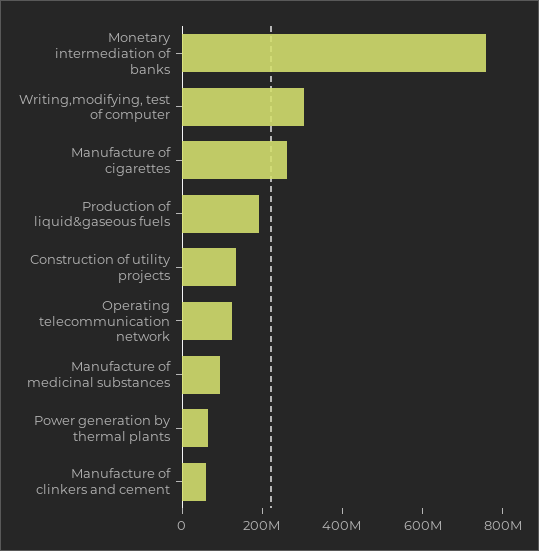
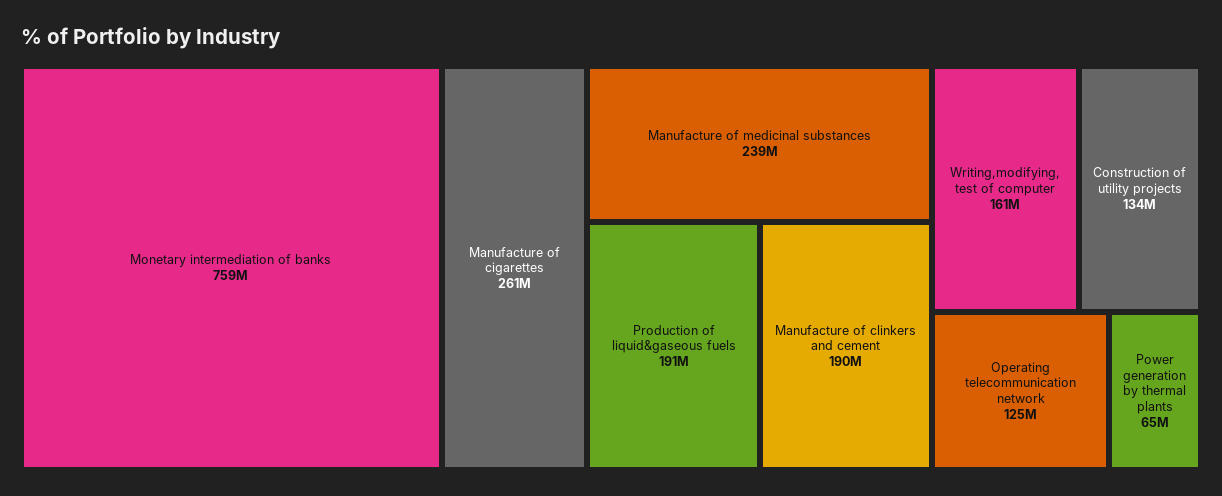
  {
    "Monetary intermediation of banks": 759000000,
-   "Writing,modifying, test of computer": 300000000,
+   "Writing,modifying, test of computer": 161000000,
    "Manufacture of cigarettes": 261000000,
    "Production of liquid&gaseous fuels": 191000000,
    "Construction of utility projects": 134000000,
    "Operating telecommunication network": 125000000,
-   "Manufacture of medicinal substances": 100000000,
+   "Manufacture of medicinal substances": 239000000,
    "Power generation by thermal plants": 65000000,
-   "Manufacture of clinkers and cement": 50000000
+   "Manufacture of clinkers and cement": 190000000
  }

